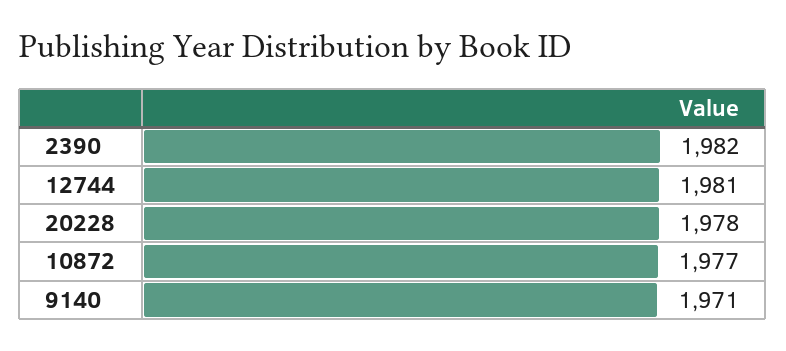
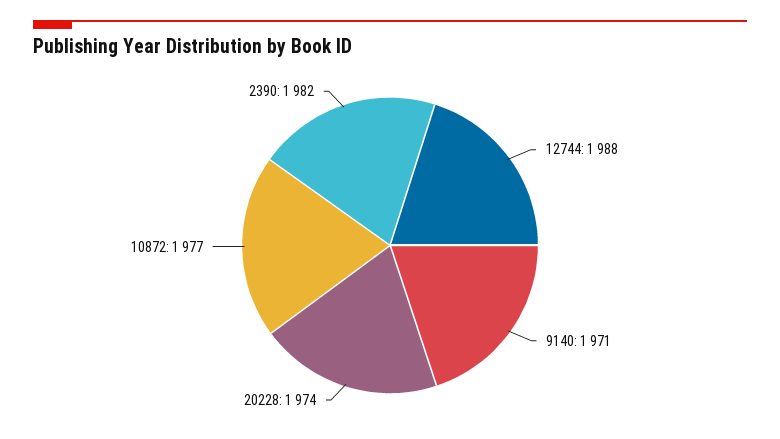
  {
    "2390": 1982,
-   "12744": 1981,
+   "12744": 1988,
-   "20228": 1978,
+   "20228": 1974,
    "10872": 1977,
    "9140": 1971
  }

